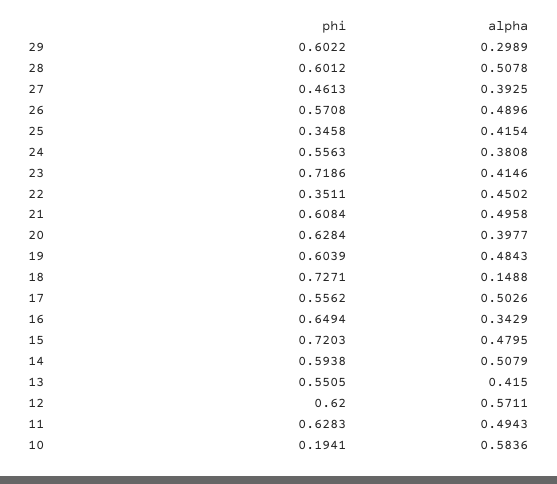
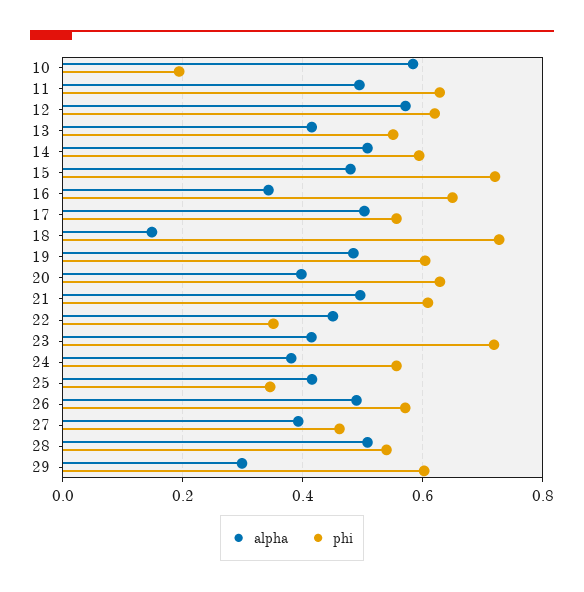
  {
    "phi": {
      "29": 0.6022,
-     "28": 0.6012,
+     "28": 0.54,
      "27": 0.4613,
      "26": 0.5708,
      "25": 0.3458,
      "24": 0.5563,
      "23": 0.7186,
      "22": 0.3511,
      "21": 0.6084,
      "20": 0.6284,
      "19": 0.6039,
      "18": 0.7271,
      "17": 0.5562,
      "16": 0.6494,
      "15": 0.7203,
      "14": 0.5938,
      "13": 0.5505,
      "12": 0.62,
      "11": 0.6283,
      "10": 0.1941
    },
    "alpha": {
      "29": 0.2989,
      "28": 0.5078,
      "27": 0.3925,
      "26": 0.4896,
      "25": 0.4154,
      "24": 0.3808,
      "23": 0.4146,
      "22": 0.4502,
      "21": 0.4958,
      "20": 0.3977,
      "19": 0.4843,
      "18": 0.1488,
      "17": 0.5026,
      "16": 0.3429,
      "15": 0.4795,
      "14": 0.5079,
      "13": 0.415,
      "12": 0.5711,
      "11": 0.4943,
      "10": 0.5836
    }
  }

